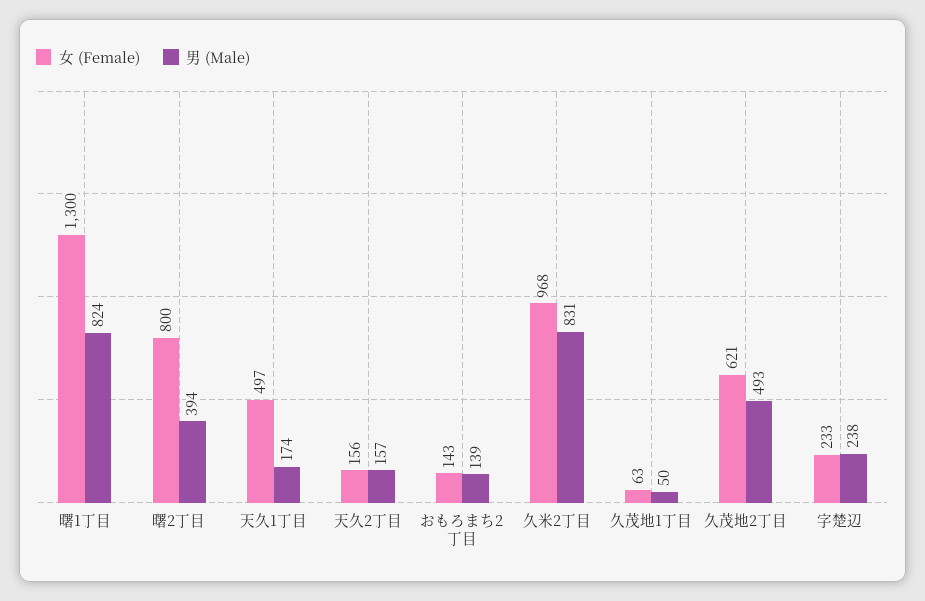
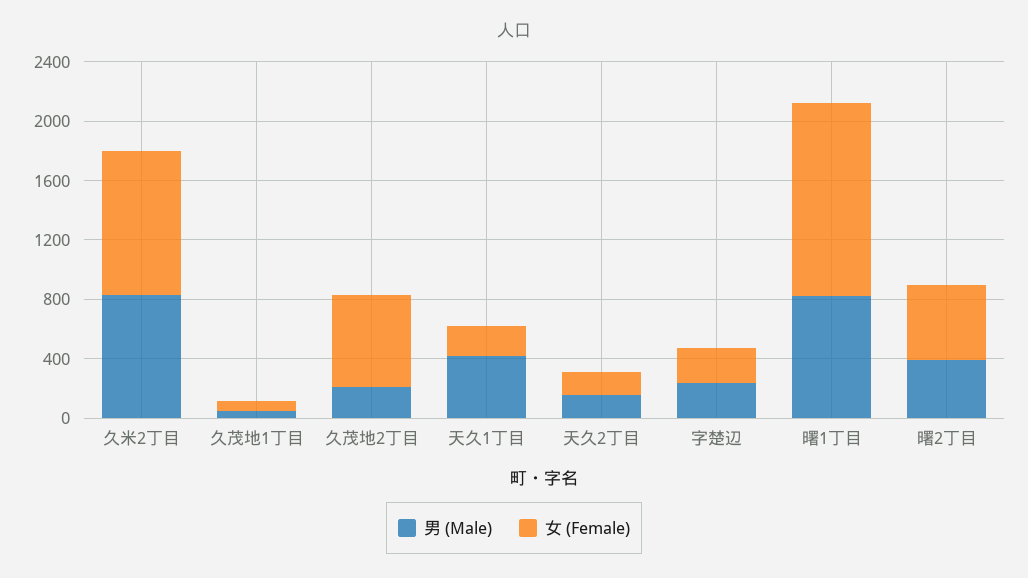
  {
    "女 (Female)": {
      "曙1丁目": 1300,
-     "曙2丁目": 800,
+     "曙2丁目": 500,
-     "天久1丁目": 497,
+     "天久1丁目": 200,
      "天久2丁目": 156,
-     "おもろまち2丁目": 143,
      "久米2丁目": 968,
      "久茂地1丁目": 63,
      "久茂地2丁目": 621,
      "字楚辺": 233
    },
    "男 (Male)": {
      "曙1丁目": 824,
      "曙2丁目": 394,
-     "天久1丁目": 174,
+     "天久1丁目": 400,
      "天久2丁目": 157,
-     "おもろまち2丁目": 139,
      "久米2丁目": 831,
      "久茂地1丁目": 50,
-     "久茂地2丁目": 493,
+     "久茂地2丁目": 200,
      "字楚辺": 238
    }
  }

